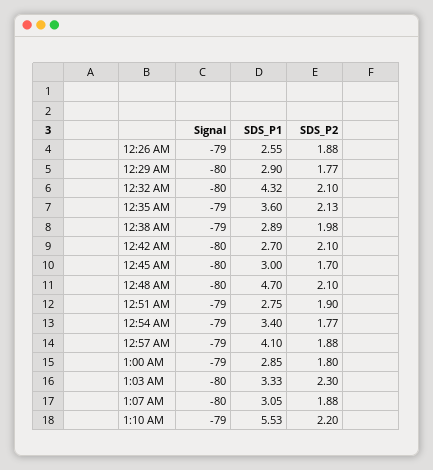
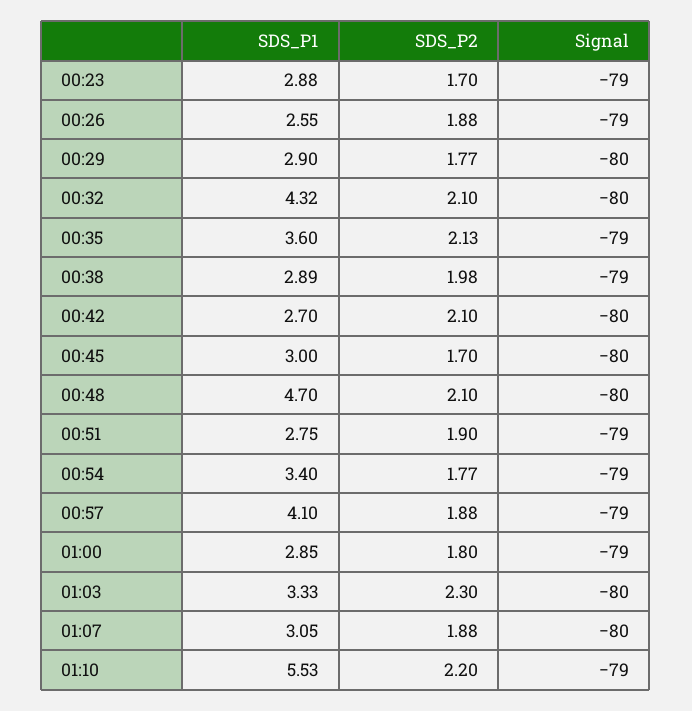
  {
    "Signal": {
      "12:26 AM": -79,
      "12:29 AM": -80,
      "12:32 AM": -80,
      "12:35 AM": -79,
      "12:38 AM": -79,
      "12:42 AM": -80,
      "12:45 AM": -80,
      "12:48 AM": -80,
      "12:51 AM": -79,
      "12:54 AM": -79,
      "12:57 AM": -79,
      "1:00 AM": -79,
      "1:03 AM": -80,
      "1:07 AM": -80,
-     "1:10 AM": -79
+     "1:10 AM": -79,
+     "00:23": -79
    },
    "SDS_P1": {
      "12:26 AM": 2.55,
      "12:29 AM": 2.9,
      "12:32 AM": 4.32,
      "12:35 AM": 3.6,
      "12:38 AM": 2.89,
      "12:42 AM": 2.7,
      "12:45 AM": 3,
      "12:48 AM": 4.7,
      "12:51 AM": 2.75,
      "12:54 AM": 3.4,
      "12:57 AM": 4.1,
      "1:00 AM": 2.85,
      "1:03 AM": 3.33,
      "1:07 AM": 3.05,
-     "1:10 AM": 5.53
+     "1:10 AM": 5.53,
+     "00:23": 2.88
    },
    "SDS_P2": {
      "12:26 AM": 1.88,
      "12:29 AM": 1.77,
      "12:32 AM": 2.1,
      "12:35 AM": 2.13,
      "12:38 AM": 1.98,
      "12:42 AM": 2.1,
      "12:45 AM": 1.7,
      "12:48 AM": 2.1,
      "12:51 AM": 1.9,
      "12:54 AM": 1.77,
      "12:57 AM": 1.88,
      "1:00 AM": 1.8,
      "1:03 AM": 2.3,
      "1:07 AM": 1.88,
-     "1:10 AM": 2.2
+     "1:10 AM": 2.2,
+     "00:23": 1.7
    }
  }

